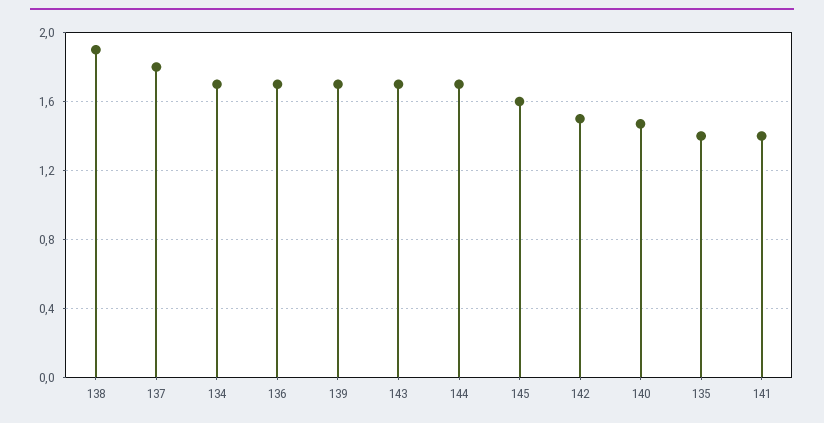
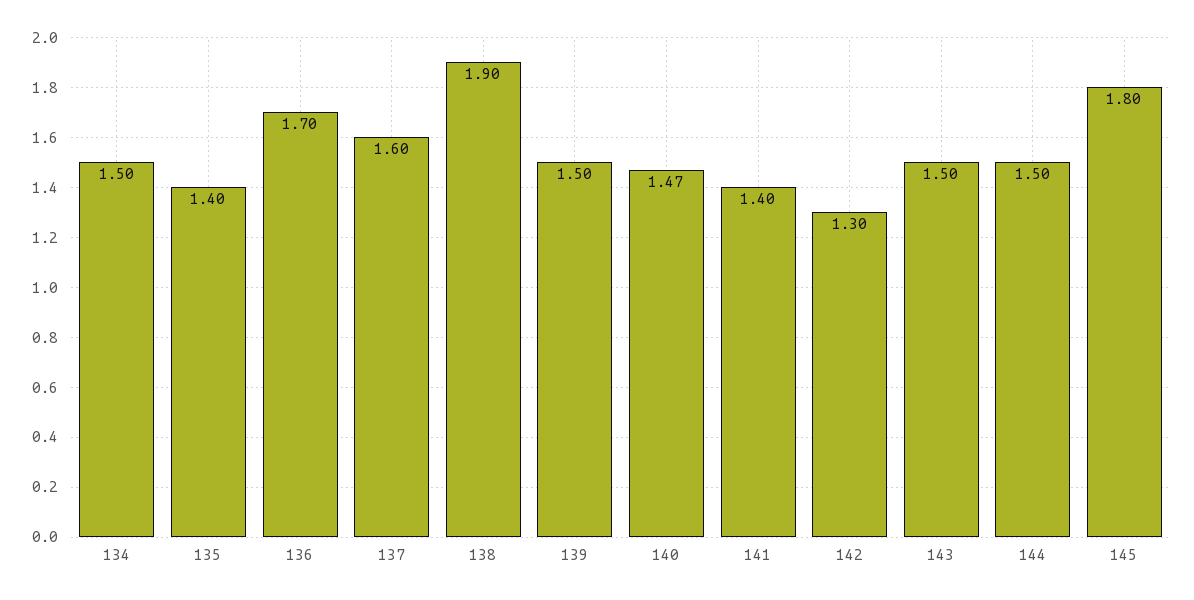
  {
    "138": 1.9,
-   "137": 1.8,
+   "137": 1.6,
-   "134": 1.7,
+   "134": 1.5,
    "136": 1.7,
-   "139": 1.7,
+   "139": 1.5,
-   "143": 1.7,
+   "143": 1.5,
-   "144": 1.7,
+   "144": 1.5,
-   "145": 1.6,
+   "145": 1.8,
-   "142": 1.5,
+   "142": 1.3,
    "140": 1.47,
    "135": 1.4,
    "141": 1.4
  }

